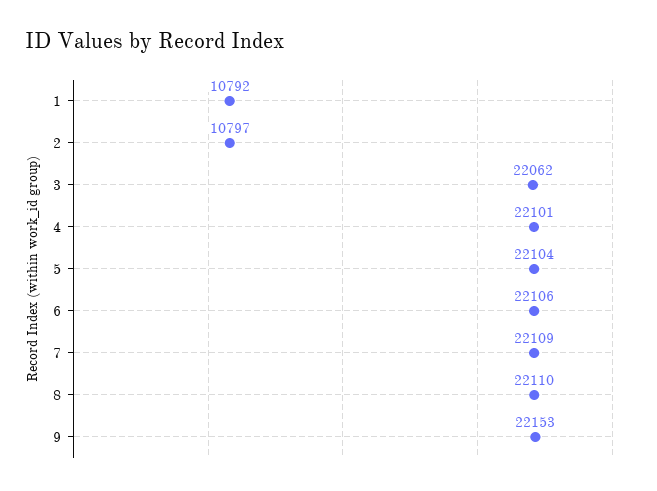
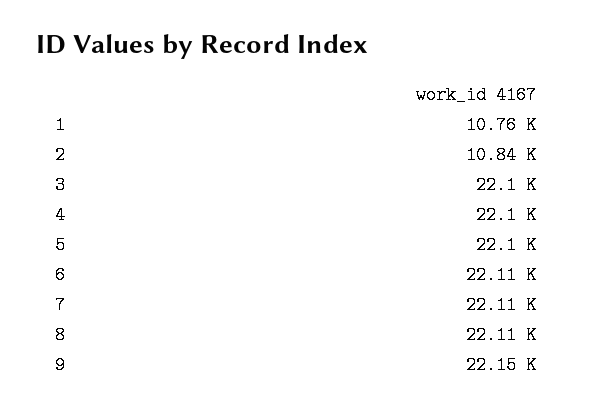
  {
-   "1": 10792,
+   "1": 10760,
-   "2": 10797,
+   "2": 10840,
-   "3": 22062,
+   "3": 22100,
    "4": 22101,
    "5": 22104,
    "6": 22106,
    "7": 22109,
    "8": 22110,
    "9": 22153
  }

